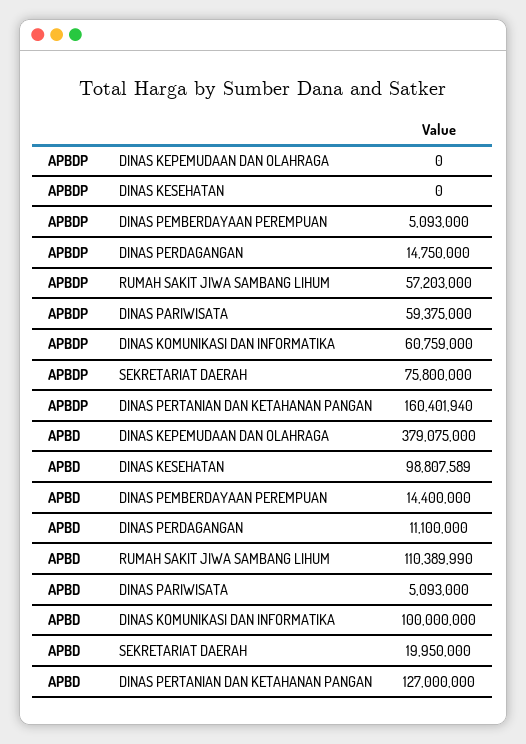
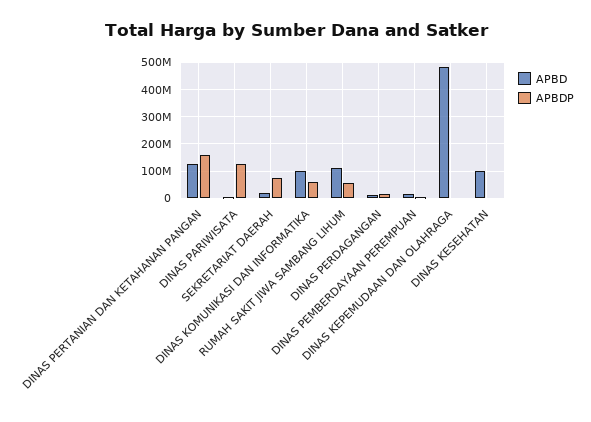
  {
    "APBDP": {
      "DINAS KEPEMUDAAN DAN OLAHRAGA": 0,
      "DINAS KESEHATAN": 0,
      "DINAS PEMBERDAYAAN PEREMPUAN": 5093000,
      "DINAS PERDAGANGAN": 14750000,
      "RUMAH SAKIT JIWA SAMBANG LIHUM": 57203000,
-     "DINAS PARIWISATA": 59375000,
+     "DINAS PARIWISATA": 125000000,
      "DINAS KOMUNIKASI DAN INFORMATIKA": 60759000,
      "SEKRETARIAT DAERAH": 75800000,
      "DINAS PERTANIAN DAN KETAHANAN PANGAN": 160401940
    },
    "APBD": {
-     "DINAS KEPEMUDAAN DAN OLAHRAGA": 379075000,
+     "DINAS KEPEMUDAAN DAN OLAHRAGA": 475000000,
      "DINAS KESEHATAN": 98807589,
      "DINAS PEMBERDAYAAN PEREMPUAN": 14400000,
      "DINAS PERDAGANGAN": 11100000,
      "RUMAH SAKIT JIWA SAMBANG LIHUM": 110389990,
      "DINAS PARIWISATA": 5093000,
      "DINAS KOMUNIKASI DAN INFORMATIKA": 100000000,
      "SEKRETARIAT DAERAH": 19950000,
      "DINAS PERTANIAN DAN KETAHANAN PANGAN": 127000000
    }
  }

